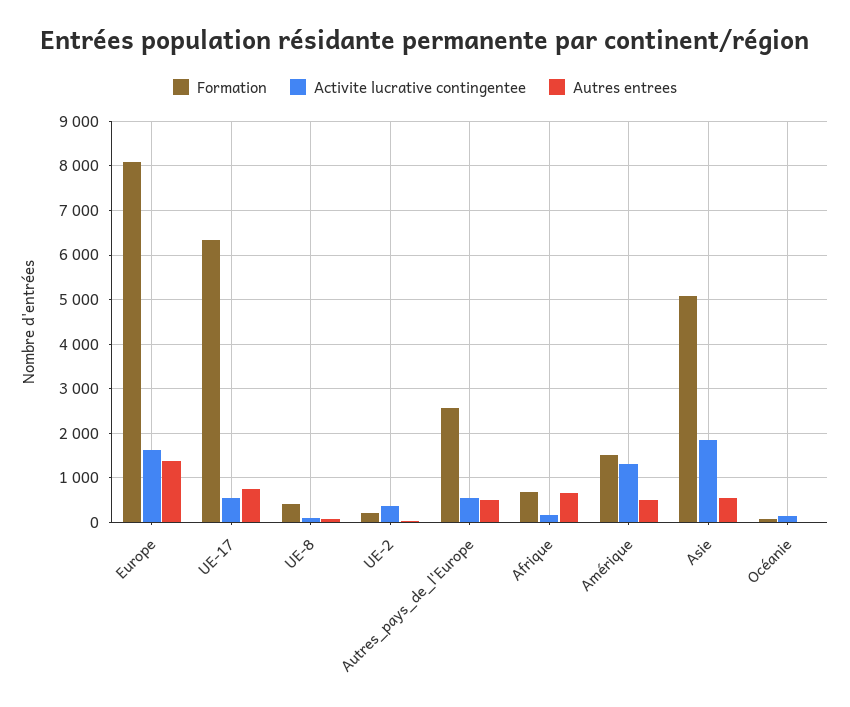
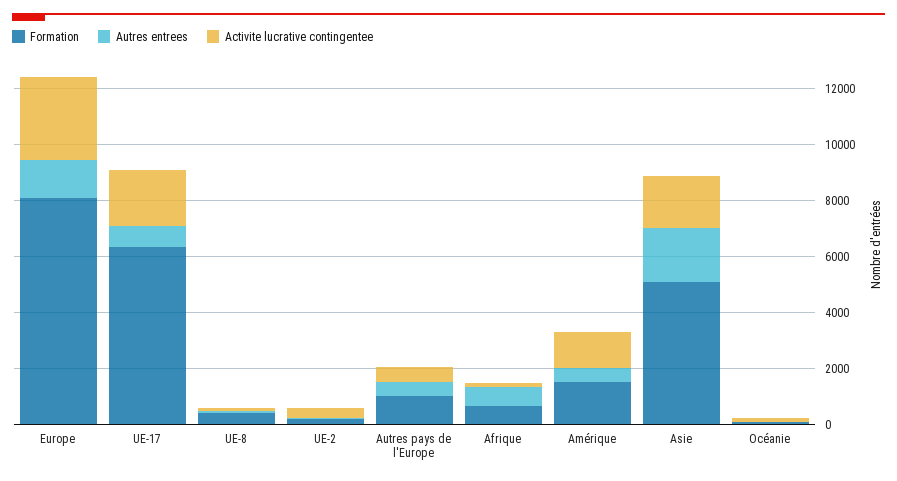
  {
    "Formation": {
      "Europe": 8000,
      "UE-17": 6400,
      "UE-8": 400,
      "UE-2": 200,
-     "Autres_pays_de_l'Europe": 2600,
+     "Autres_pays_de_l'Europe": 1000,
      "Afrique": 600,
      "Amérique": 1600,
      "Asie": 5000,
      "Océanie": 0
    },
    "Activite lucrative contingentee": {
-     "Europe": 1600,
+     "Europe": 3000,
-     "UE-17": 600,
+     "UE-17": 2000,
      "UE-8": 0,
      "UE-2": 400,
      "Autres_pays_de_l'Europe": 600,
      "Afrique": 200,
      "Amérique": 1400,
      "Asie": 1800,
      "Océanie": 200
    },
    "Autres entrees": {
      "Europe": 1400,
      "UE-17": 800,
      "UE-8": 0,
      "UE-2": 0,
      "Autres_pays_de_l'Europe": 600,
      "Afrique": 600,
      "Amérique": 400,
-     "Asie": 600,
+     "Asie": 2000,
      "Océanie": 0
    }
  }

